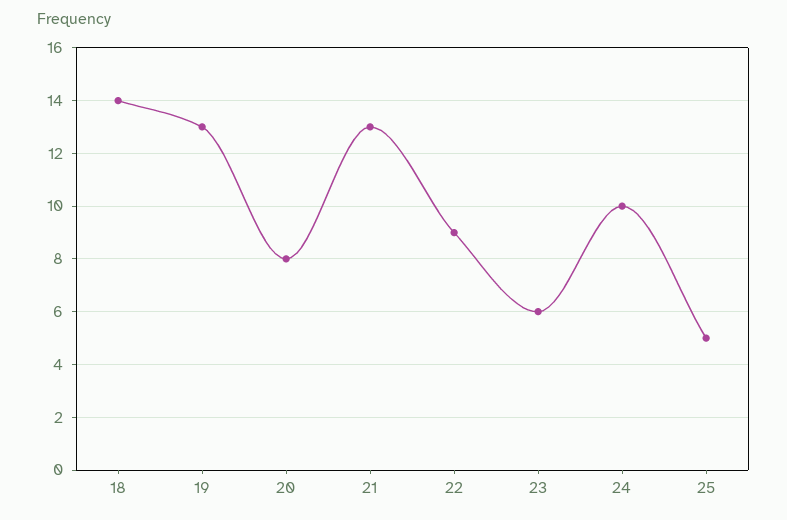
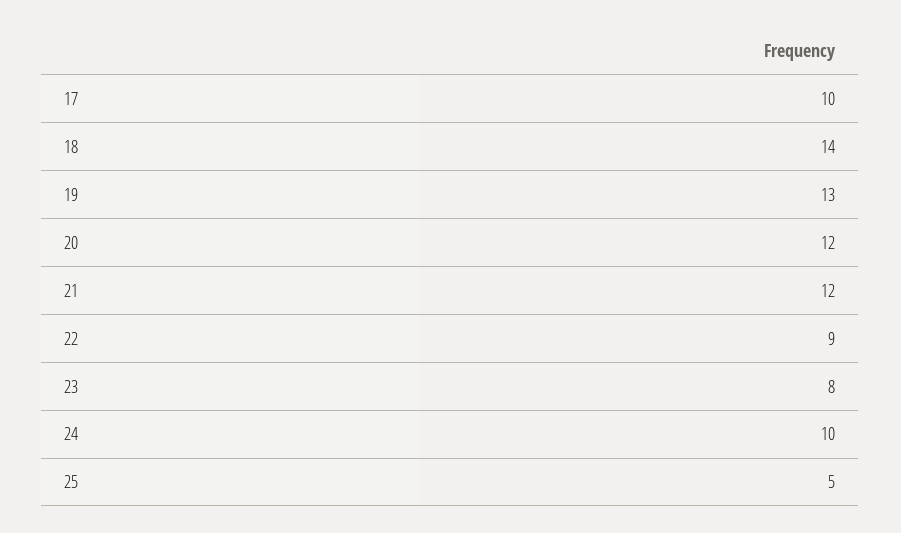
  {
    "18": 14,
    "19": 13,
-   "20": 8,
+   "20": 12,
-   "21": 13,
+   "21": 12,
    "22": 9,
-   "23": 6,
+   "23": 8,
    "24": 10,
-   "25": 5
+   "25": 5,
+   "17": 10
  }

